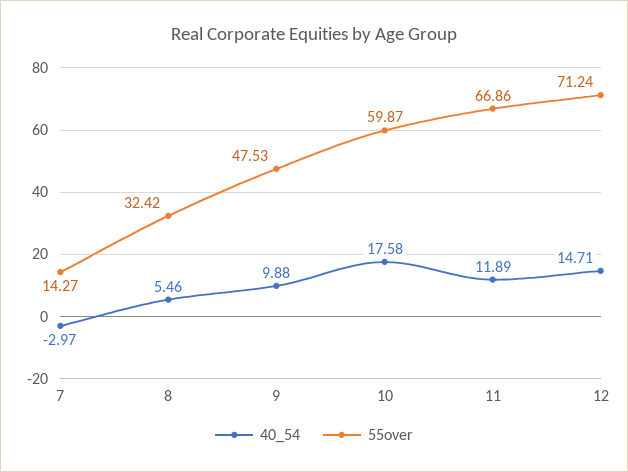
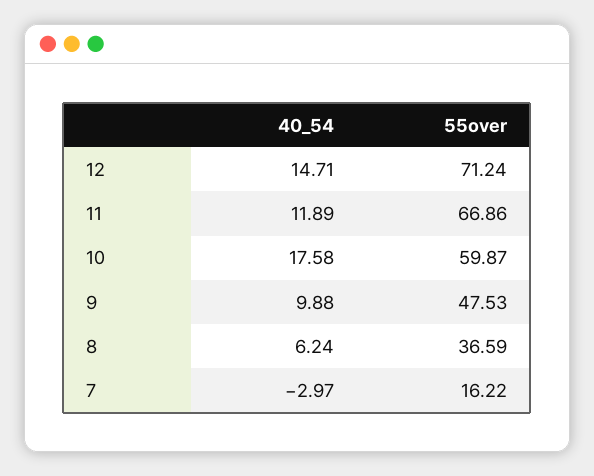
  {
    "40_54": {
      "7": -2.97,
-     "8": 5.46,
+     "8": 6.24,
      "9": 9.88,
      "10": 17.58,
      "11": 11.89,
      "12": 14.71
    },
    "55over": {
-     "7": 14.27,
+     "7": 16.22,
-     "8": 32.42,
+     "8": 36.59,
      "9": 47.53,
      "10": 59.87,
      "11": 66.86,
      "12": 71.24
    }
  }

